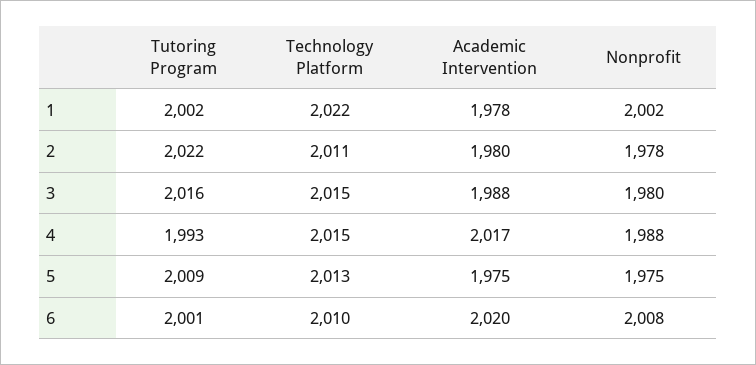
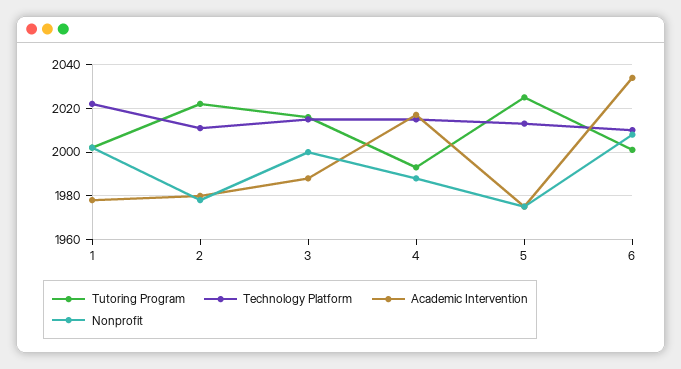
  {
    "Tutoring Program": {
      "1": 2002,
      "2": 2022,
      "3": 2016,
      "4": 1993,
-     "5": 2009,
+     "5": 2025,
      "6": 2001
    },
    "Technology Platform": {
      "1": 2022,
      "2": 2011,
      "3": 2015,
      "4": 2015,
      "5": 2013,
      "6": 2010
    },
    "Academic Intervention": {
      "1": 1978,
      "2": 1980,
      "3": 1988,
      "4": 2017,
      "5": 1975,
-     "6": 2020
+     "6": 2035
    },
    "Nonprofit": {
      "1": 2002,
      "2": 1978,
-     "3": 1980,
+     "3": 2000,
      "4": 1988,
      "5": 1975,
      "6": 2008
    }
  }

